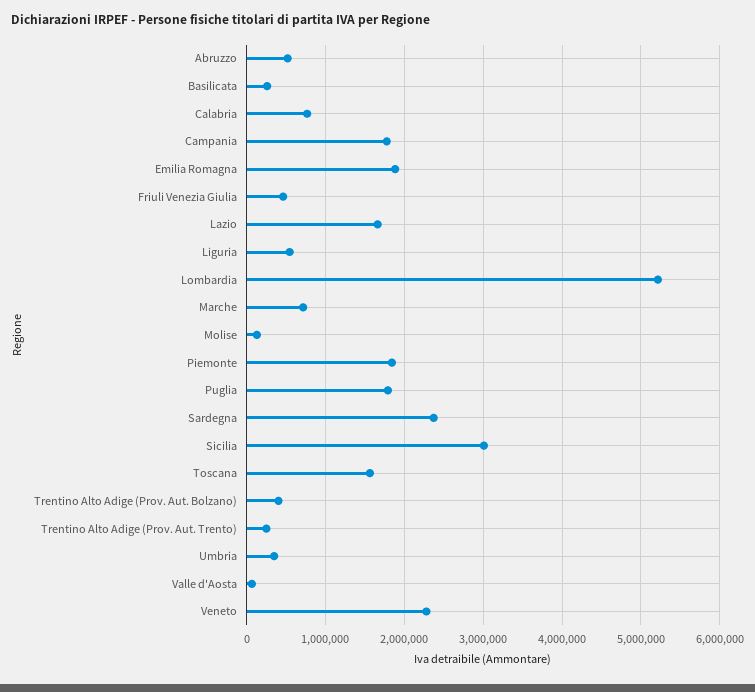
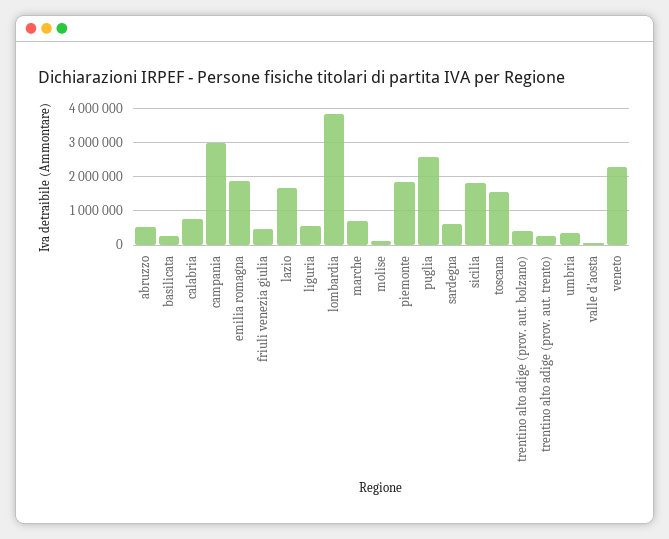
  {
    "Abruzzo": 500000,
    "Basilicata": 300000,
    "Calabria": 800000,
-   "Campania": 1800000,
+   "Campania": 3000000,
    "Emilia Romagna": 1900000,
    "Friuli Venezia Giulia": 500000,
    "Lazio": 1700000,
    "Liguria": 500000,
-   "Lombardia": 5200000,
+   "Lombardia": 3800000,
    "Marche": 700000,
    "Molise": 100000,
    "Piemonte": 1800000,
-   "Puglia": 1800000,
+   "Puglia": 2600000,
-   "Sardegna": 2400000,
+   "Sardegna": 600000,
-   "Sicilia": 3000000,
+   "Sicilia": 1800000,
    "Toscana": 1600000,
    "Trentino Alto Adige (Prov. Aut. Bolzano)": 400000,
    "Trentino Alto Adige (Prov. Aut. Trento)": 300000,
    "Umbria": 400000,
    "Valle d'Aosta": 100000,
    "Veneto": 2300000
  }

